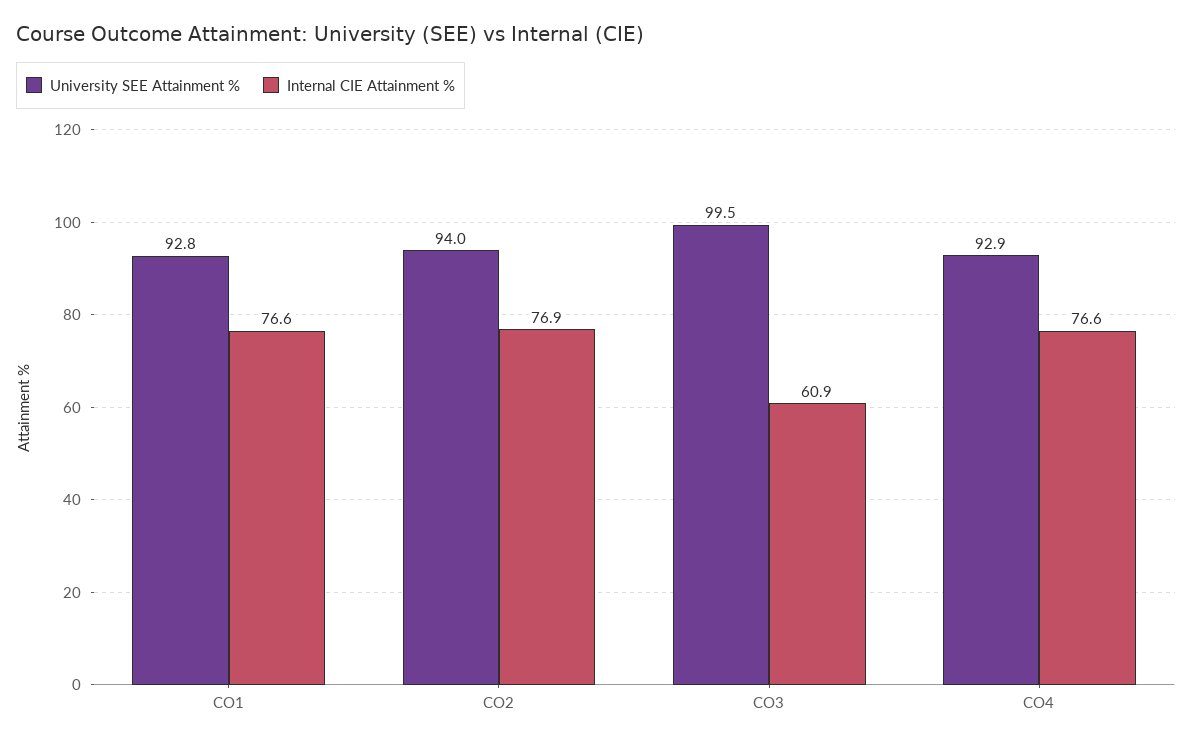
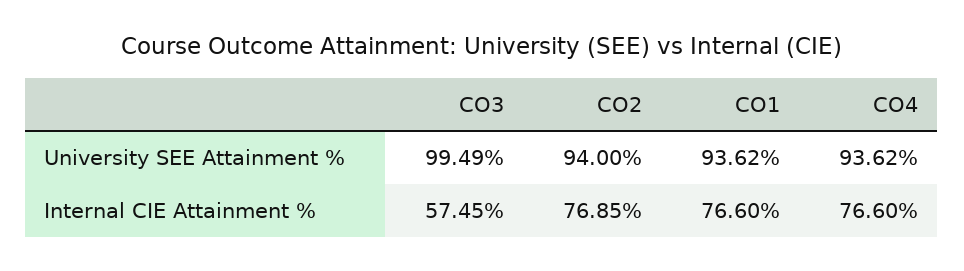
  {
    "University SEE Attainment %": {
-     "CO1": 92.8,
+     "CO1": 93.62,
      "CO2": 94,
      "CO3": 99.49,
-     "CO4": 92.9
+     "CO4": 93.62
    },
    "Internal CIE Attainment %": {
      "CO1": 76.6,
      "CO2": 76.85,
-     "CO3": 60.9,
+     "CO3": 57.45,
      "CO4": 76.6
    }
  }

